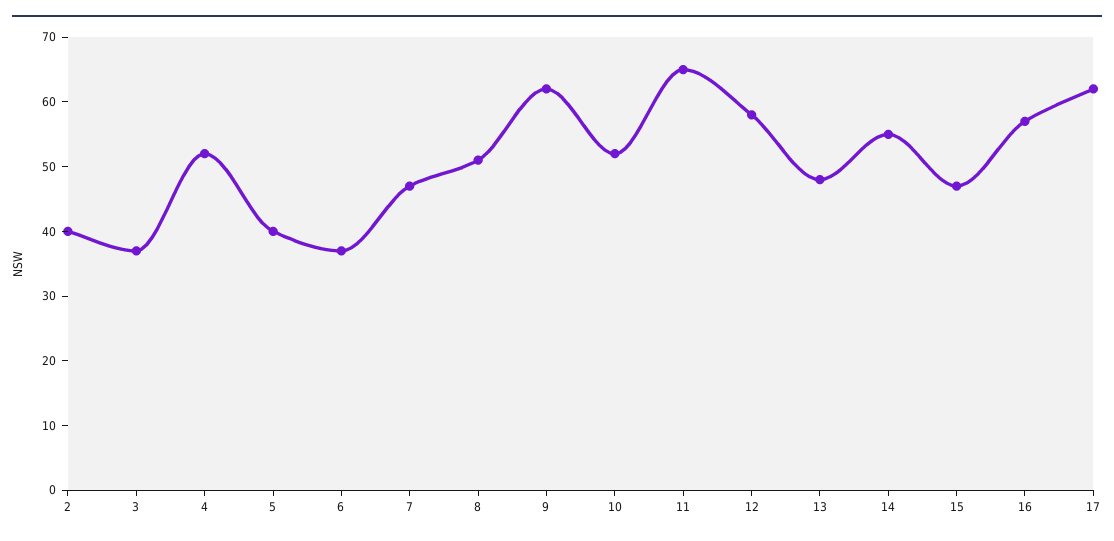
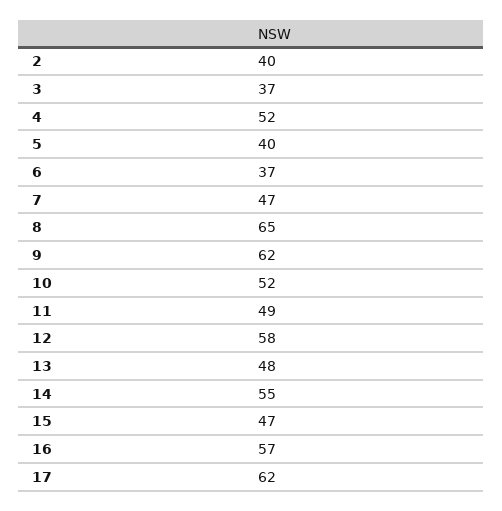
  {
    "2": 40,
    "3": 37,
    "4": 52,
    "5": 40,
    "6": 37,
    "7": 47,
-   "8": 50,
+   "8": 65,
    "9": 62,
    "10": 52,
-   "11": 65,
+   "11": 49,
    "12": 58,
    "13": 48,
    "14": 55,
    "15": 47,
    "16": 57,
    "17": 62
  }

